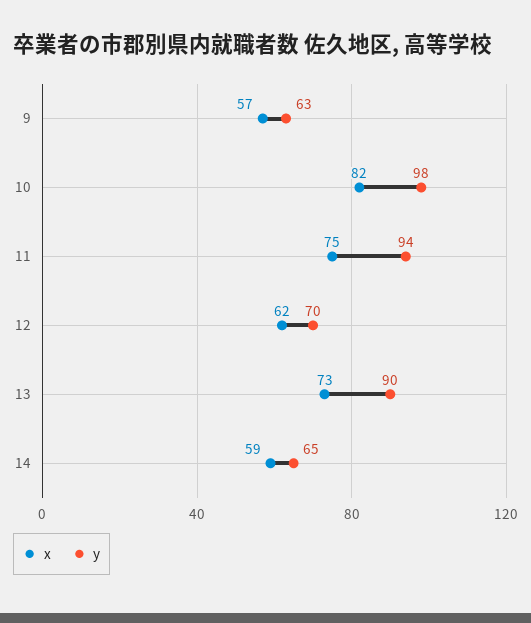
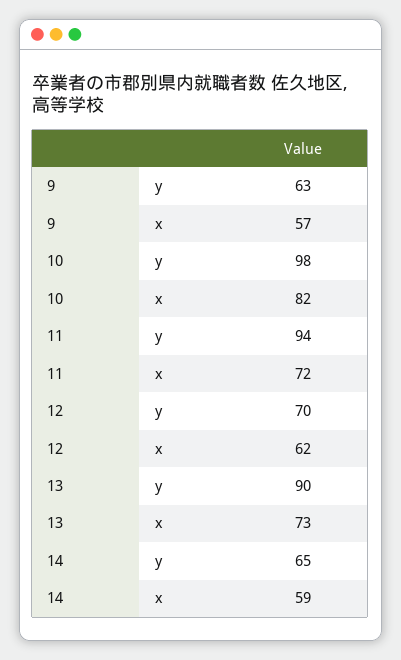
  {
    "x": {
      "9": 57,
      "10": 82,
-     "11": 75,
+     "11": 72,
      "12": 62,
      "13": 73,
      "14": 59
    },
    "y": {
      "9": 63,
      "10": 98,
      "11": 94,
      "12": 70,
      "13": 90,
      "14": 65
    }
  }

